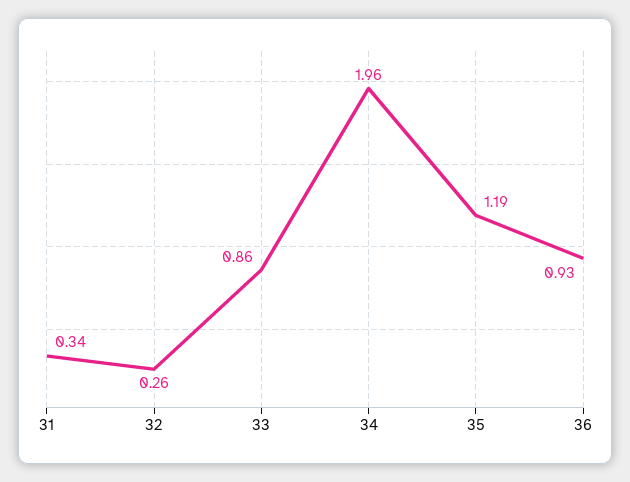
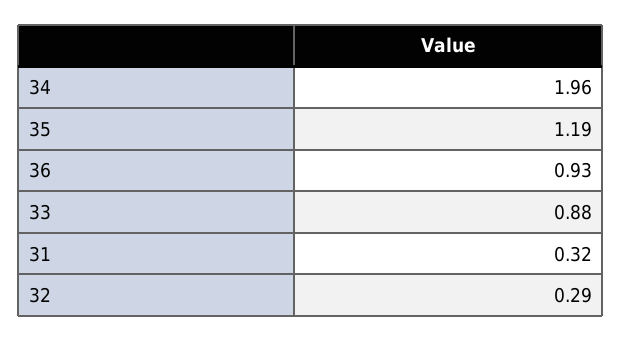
  {
-   "31": 0.34,
+   "31": 0.32,
-   "32": 0.26,
+   "32": 0.29,
-   "33": 0.86,
+   "33": 0.88,
    "34": 1.96,
    "35": 1.19,
    "36": 0.93
  }

